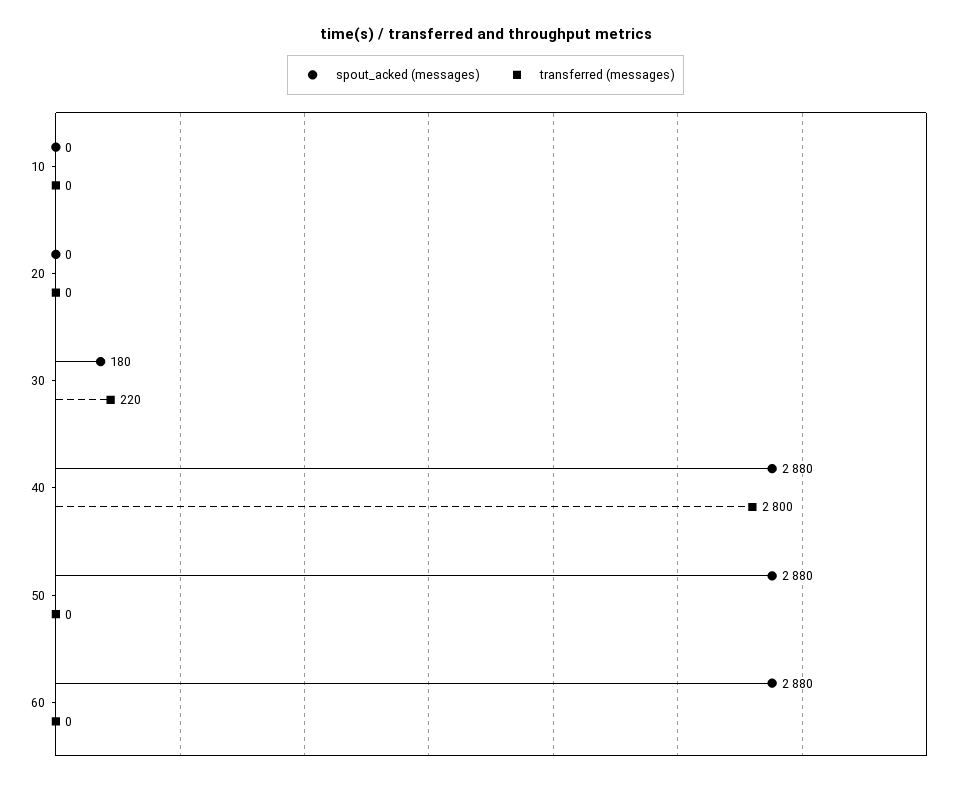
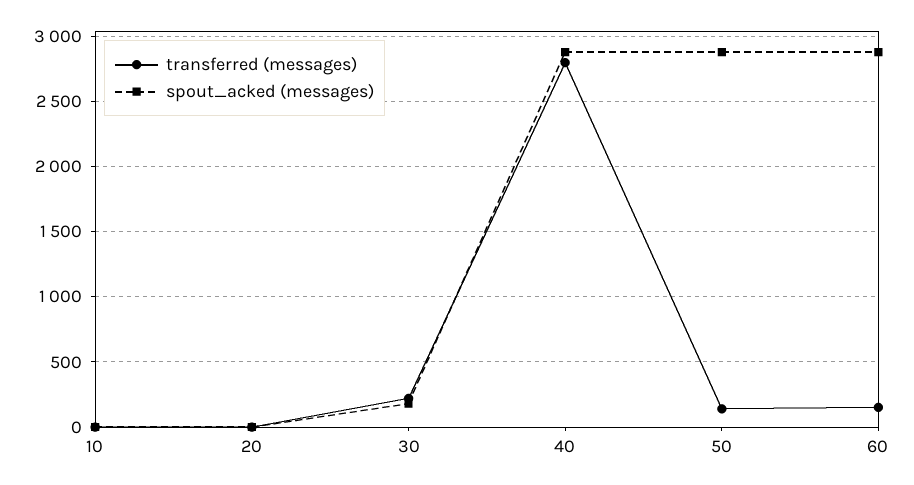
  {
    "spout_acked (messages)": {
      "10": 0,
      "20": 0,
      "30": 180,
      "40": 2880,
      "50": 2880,
      "60": 2880
    },
    "transferred (messages)": {
      "10": 0,
      "20": 0,
      "30": 220,
      "40": 2800,
-     "50": 0,
+     "50": 150,
-     "60": 0
+     "60": 150
    }
  }

